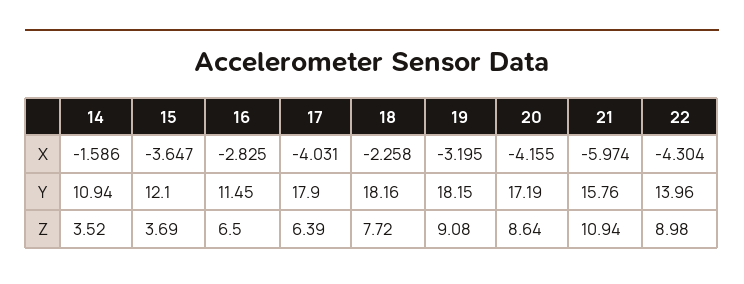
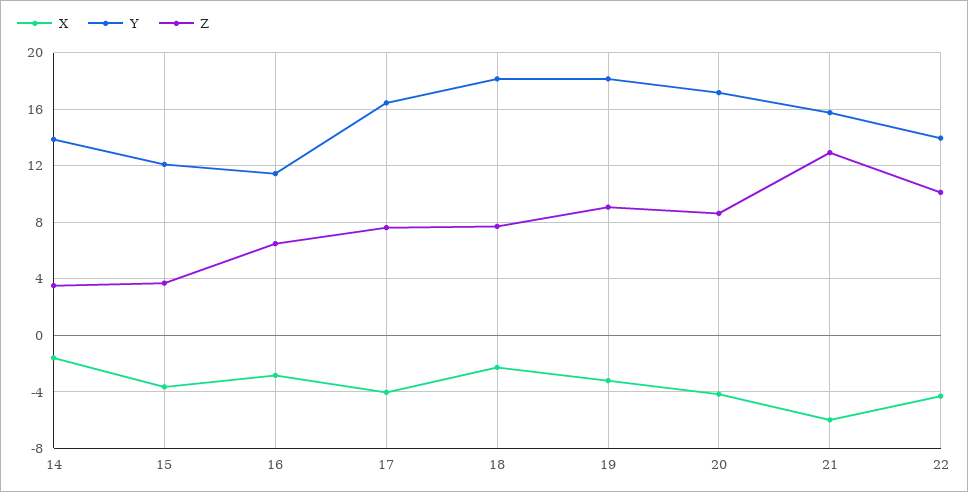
  {
    "X": {
      "14": -1.586,
      "15": -3.647,
      "16": -2.825,
      "17": -4.031,
      "18": -2.258,
      "19": -3.195,
      "20": -4.155,
      "21": -5.974,
      "22": -4.304
    },
    "Y": {
-     "14": 10.94,
+     "14": 14,
      "15": 12.1,
      "16": 11.45,
-     "17": 17.9,
+     "17": 16.5,
      "18": 18.16,
      "19": 18.15,
      "20": 17.19,
      "21": 15.76,
      "22": 13.96
    },
    "Z": {
      "14": 3.52,
      "15": 3.69,
      "16": 6.5,
-     "17": 6.39,
+     "17": 7.5,
      "18": 7.72,
      "19": 9.08,
      "20": 8.64,
-     "21": 10.94,
+     "21": 13,
-     "22": 8.98
+     "22": 10
    }
  }

